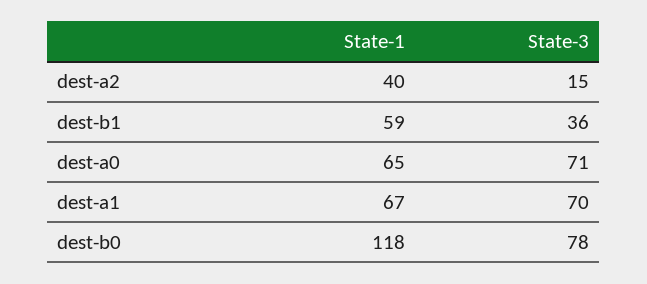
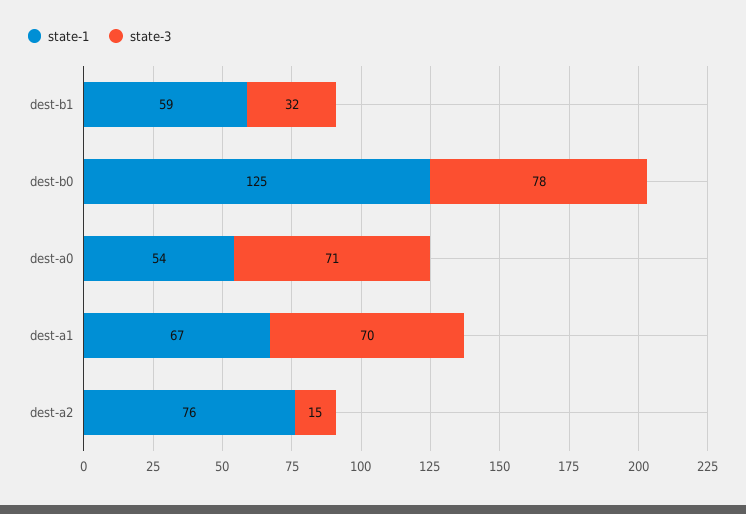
  {
    "State-1": {
-     "dest-a2": 40,
+     "dest-a2": 76,
      "dest-b1": 59,
-     "dest-a0": 65,
+     "dest-a0": 54,
      "dest-a1": 67,
-     "dest-b0": 118
+     "dest-b0": 125
    },
    "State-3": {
      "dest-a2": 15,
-     "dest-b1": 36,
+     "dest-b1": 32,
      "dest-a0": 71,
      "dest-a1": 70,
      "dest-b0": 78
    }
  }

